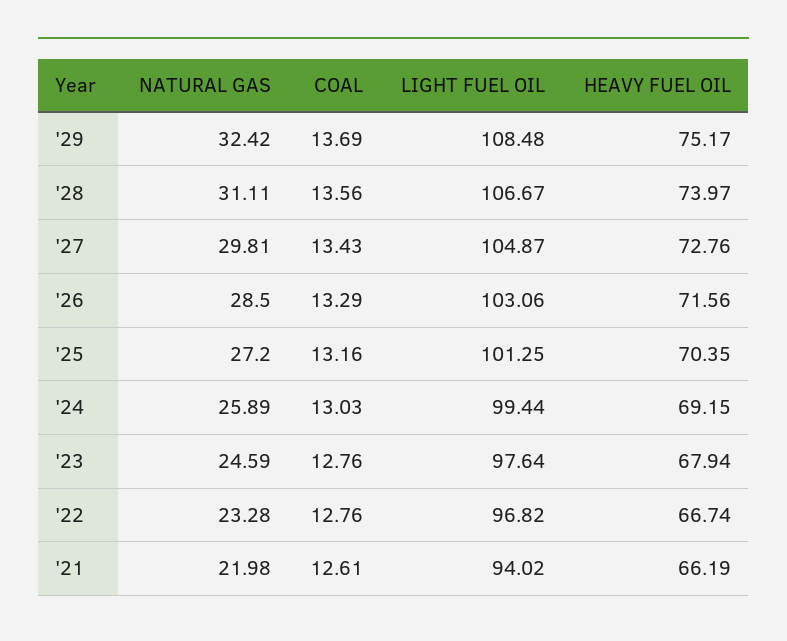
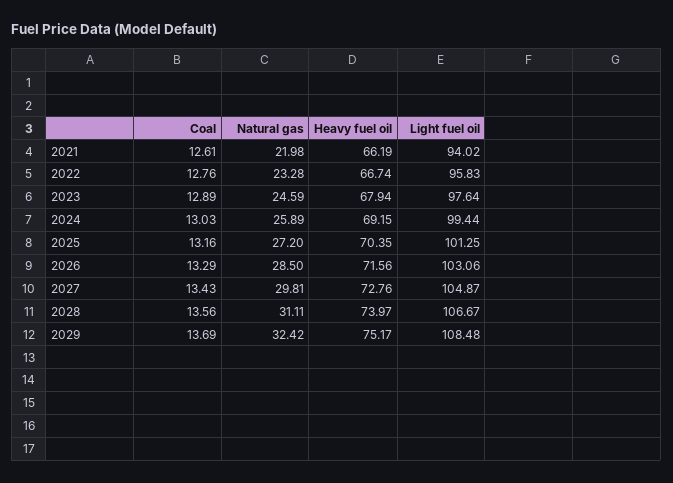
  {
    "NATURAL GAS": {
      "'29": 32.42,
      "'28": 31.11,
      "'27": 29.81,
      "'26": 28.5,
      "'25": 27.2,
      "'24": 25.89,
      "'23": 24.59,
      "'22": 23.28,
      "'21": 21.98
    },
    "COAL": {
      "'29": 13.69,
      "'28": 13.56,
      "'27": 13.43,
      "'26": 13.29,
      "'25": 13.16,
      "'24": 13.03,
-     "'23": 12.76,
+     "'23": 12.89,
      "'22": 12.76,
      "'21": 12.61
    },
    "LIGHT FUEL OIL": {
      "'29": 108.48,
      "'28": 106.67,
      "'27": 104.87,
      "'26": 103.06,
      "'25": 101.25,
      "'24": 99.44,
      "'23": 97.64,
-     "'22": 96.82,
+     "'22": 95.83,
      "'21": 94.02
    },
    "HEAVY FUEL OIL": {
      "'29": 75.17,
      "'28": 73.97,
      "'27": 72.76,
      "'26": 71.56,
      "'25": 70.35,
      "'24": 69.15,
      "'23": 67.94,
      "'22": 66.74,
      "'21": 66.19
    }
  }

